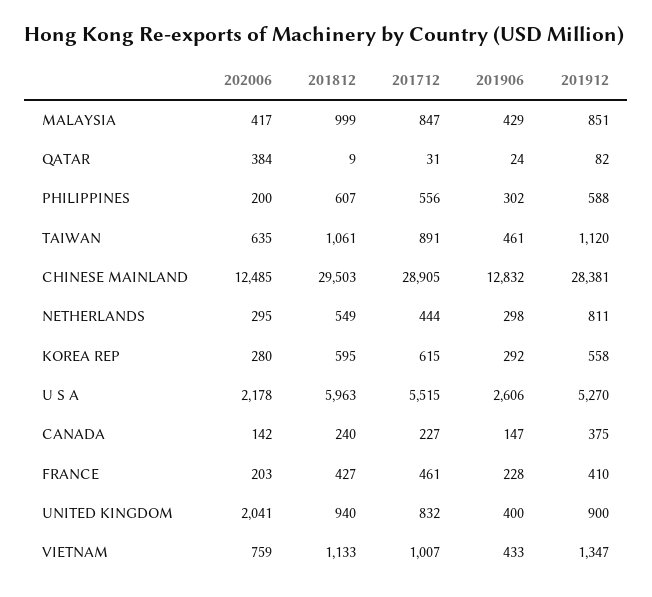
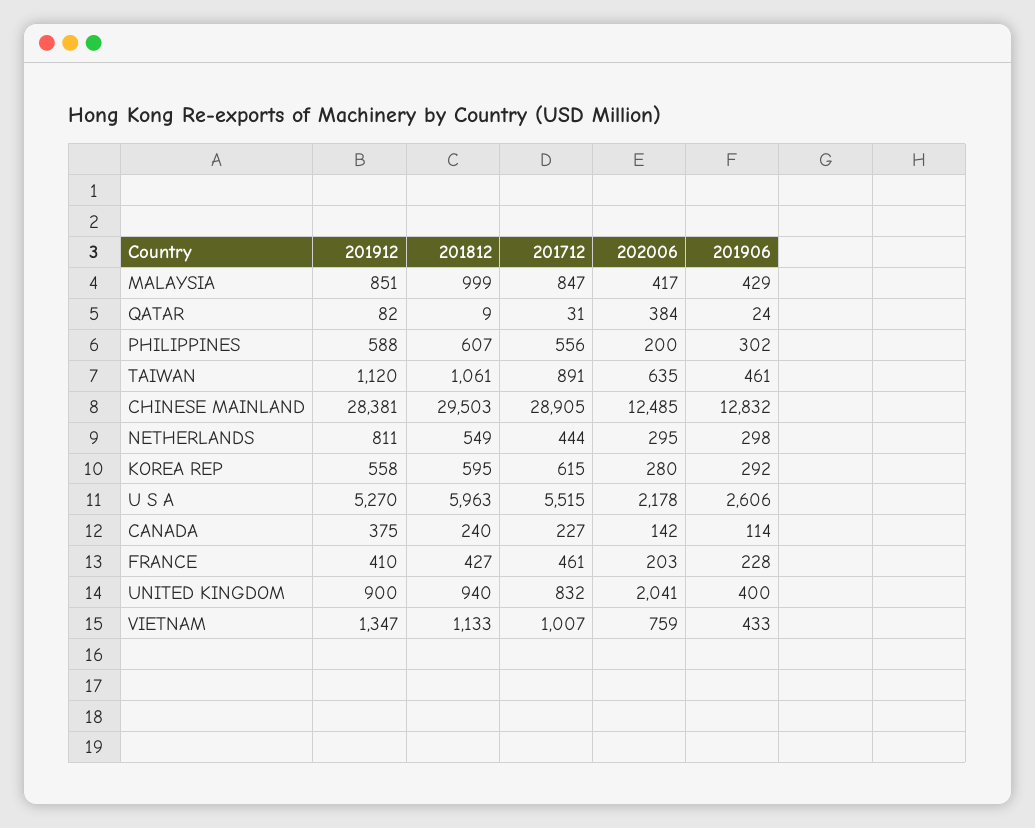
  {
    "202006": {
      "MALAYSIA": 417,
      "QATAR": 384,
      "PHILIPPINES": 200,
      "TAIWAN": 635,
      "CHINESE MAINLAND": 12485,
      "NETHERLANDS": 295,
      "KOREA REP": 280,
      "U S A": 2178,
      "CANADA": 142,
      "FRANCE": 203,
      "UNITED KINGDOM": 2041,
      "VIETNAM": 759
    },
    "201812": {
      "MALAYSIA": 999,
      "QATAR": 9,
      "PHILIPPINES": 607,
      "TAIWAN": 1061,
      "CHINESE MAINLAND": 29503,
      "NETHERLANDS": 549,
      "KOREA REP": 595,
      "U S A": 5963,
      "CANADA": 240,
      "FRANCE": 427,
      "UNITED KINGDOM": 940,
      "VIETNAM": 1133
    },
    "201712": {
      "MALAYSIA": 847,
      "QATAR": 31,
      "PHILIPPINES": 556,
      "TAIWAN": 891,
      "CHINESE MAINLAND": 28905,
      "NETHERLANDS": 444,
      "KOREA REP": 615,
      "U S A": 5515,
      "CANADA": 227,
      "FRANCE": 461,
      "UNITED KINGDOM": 832,
      "VIETNAM": 1007
    },
    "201906": {
      "MALAYSIA": 429,
      "QATAR": 24,
      "PHILIPPINES": 302,
      "TAIWAN": 461,
      "CHINESE MAINLAND": 12832,
      "NETHERLANDS": 298,
      "KOREA REP": 292,
      "U S A": 2606,
-     "CANADA": 147,
+     "CANADA": 114,
      "FRANCE": 228,
      "UNITED KINGDOM": 400,
      "VIETNAM": 433
    },
    "201912": {
      "MALAYSIA": 851,
      "QATAR": 82,
      "PHILIPPINES": 588,
      "TAIWAN": 1120,
      "CHINESE MAINLAND": 28381,
      "NETHERLANDS": 811,
      "KOREA REP": 558,
      "U S A": 5270,
      "CANADA": 375,
      "FRANCE": 410,
      "UNITED KINGDOM": 900,
      "VIETNAM": 1347
    }
  }

